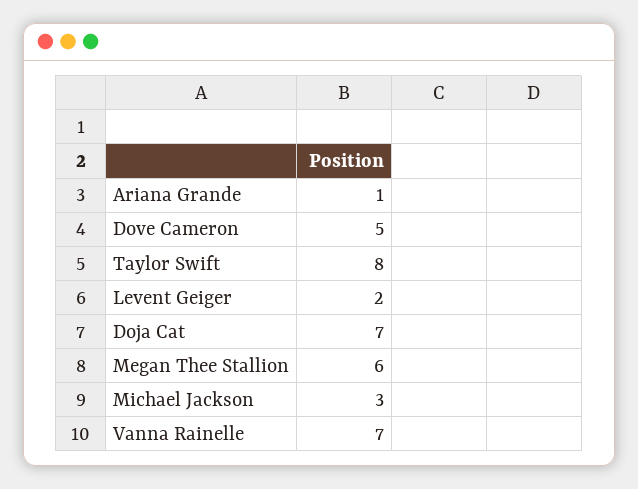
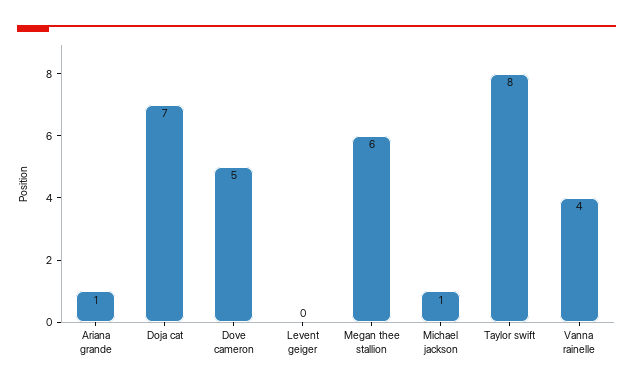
  {
    "Ariana Grande": 1,
    "Dove Cameron": 5,
    "Taylor Swift": 8,
-   "Levent Geiger": 2,
+   "Levent Geiger": 0,
    "Doja Cat": 7,
    "Megan Thee Stallion": 6,
-   "Michael Jackson": 3,
+   "Michael Jackson": 1,
-   "Vanna Rainelle": 7
+   "Vanna Rainelle": 4
  }

